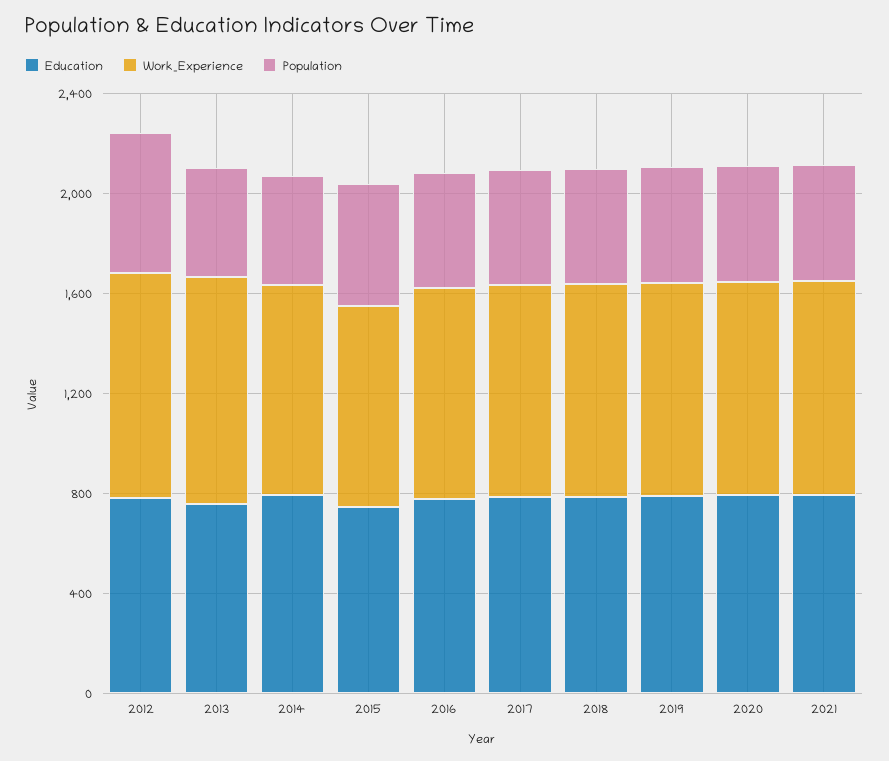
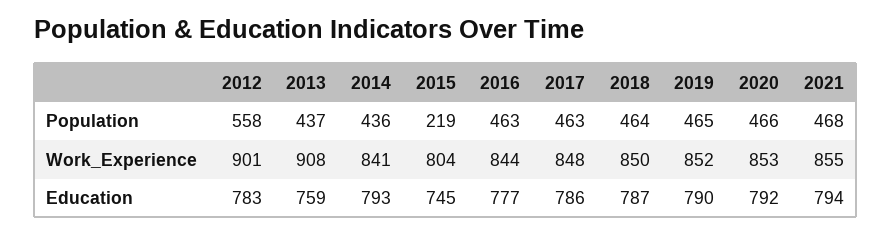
  {
    "Education": {
      "2012": 783,
      "2013": 759,
      "2014": 793,
      "2015": 745,
      "2016": 777,
      "2017": 786,
      "2018": 787,
      "2019": 790,
      "2020": 792,
      "2021": 794
    },
    "Work_Experience": {
      "2012": 901,
      "2013": 908,
      "2014": 841,
      "2015": 804,
      "2016": 844,
      "2017": 848,
      "2018": 850,
      "2019": 852,
      "2020": 853,
      "2021": 855
    },
    "Population": {
      "2012": 558,
      "2013": 437,
      "2014": 436,
-     "2015": 500,
+     "2015": 219,
      "2016": 463,
      "2017": 463,
      "2018": 464,
      "2019": 465,
      "2020": 466,
      "2021": 468
    }
  }

